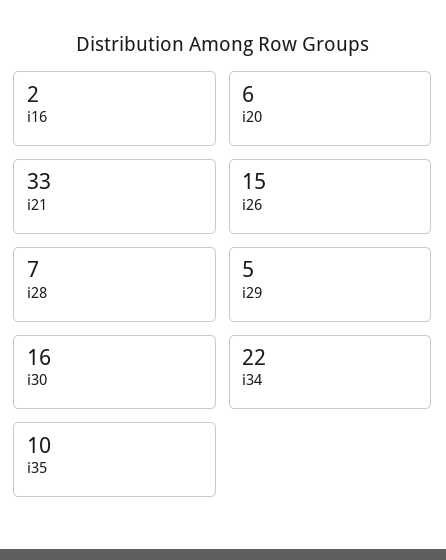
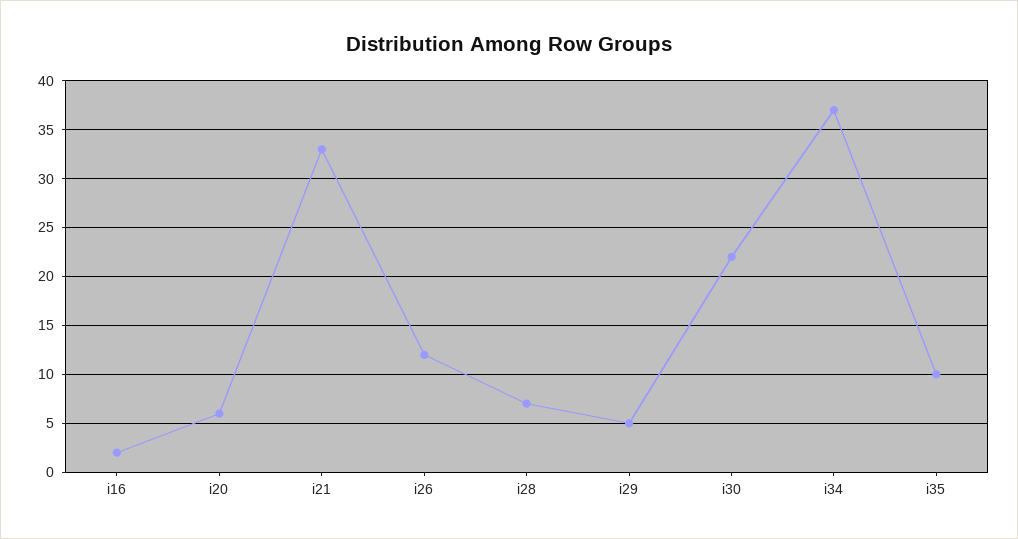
  {
    "i16": 2,
    "i20": 6,
    "i21": 33,
-   "i26": 15,
+   "i26": 12,
    "i28": 7,
    "i29": 5,
-   "i30": 16,
+   "i30": 22,
-   "i34": 22,
+   "i34": 37,
    "i35": 10
  }

